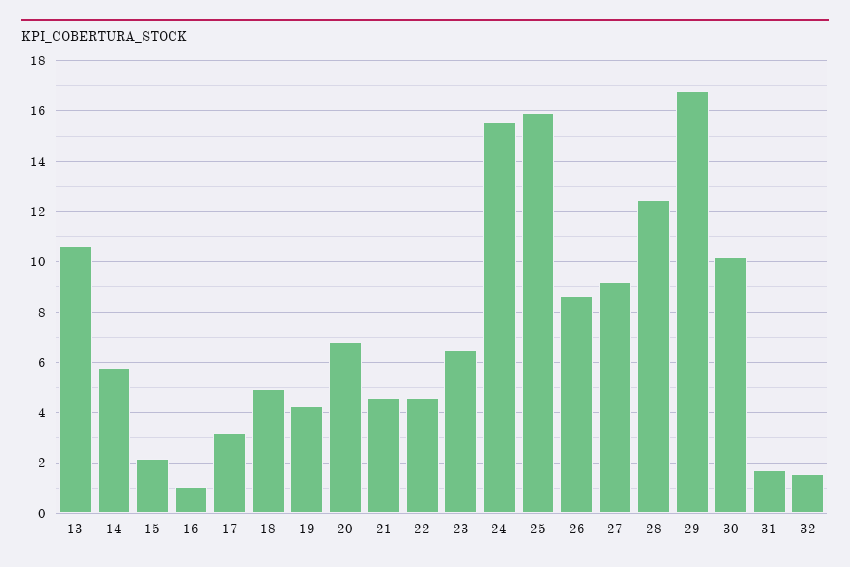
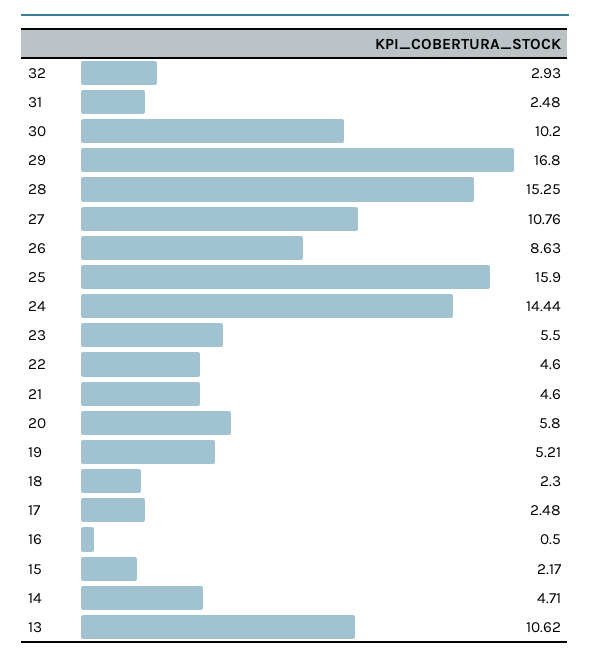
  {
    "13": 10.62,
-   "14": 5.75,
+   "14": 4.71,
    "15": 2.17,
-   "16": 1,
+   "16": 0.5,
-   "17": 3.25,
+   "17": 2.48,
-   "18": 5,
+   "18": 2.3,
-   "19": 4.25,
+   "19": 5.21,
-   "20": 6.75,
+   "20": 5.8,
    "21": 4.6,
    "22": 4.6,
-   "23": 6.5,
+   "23": 5.5,
-   "24": 15.5,
+   "24": 14.44,
    "25": 15.9,
    "26": 8.63,
-   "27": 9.25,
+   "27": 10.76,
-   "28": 12.5,
+   "28": 15.25,
    "29": 16.8,
    "30": 10.2,
-   "31": 1.75,
+   "31": 2.48,
-   "32": 1.5
+   "32": 2.93
  }

